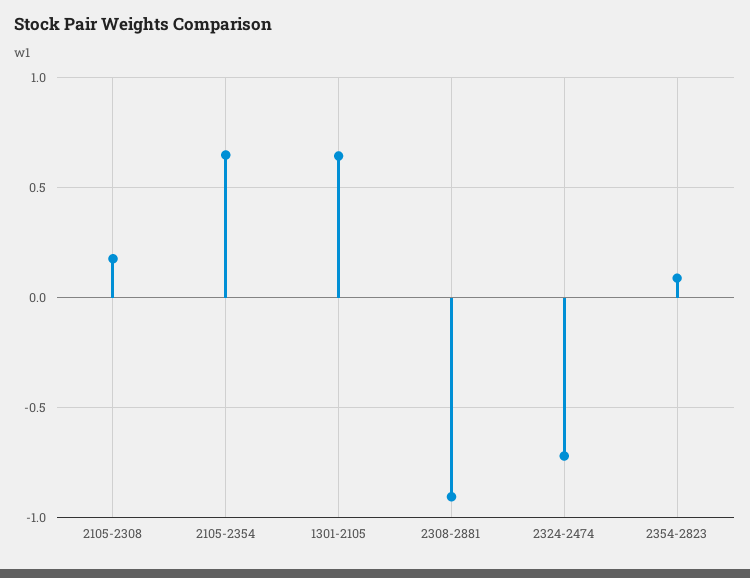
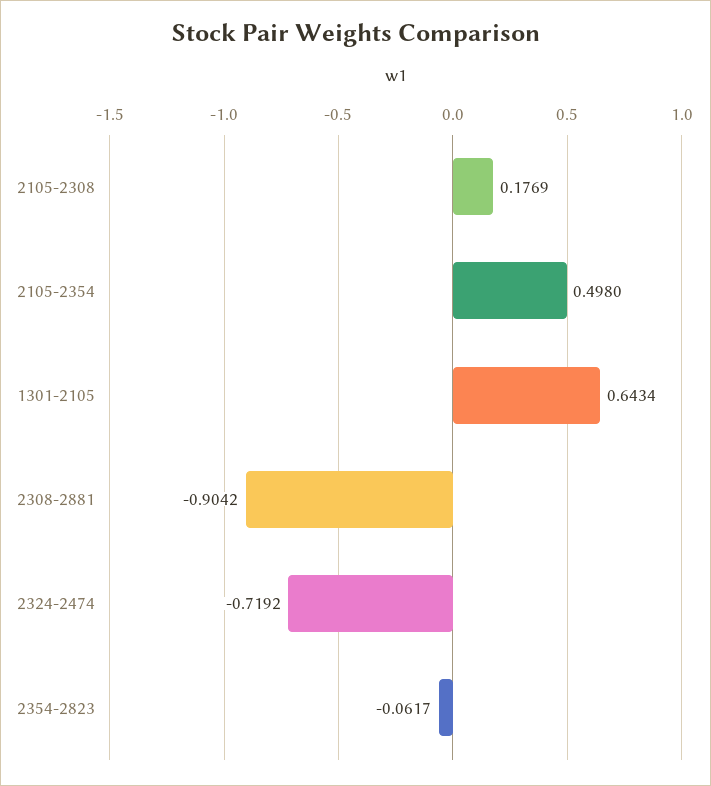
  {
    "2105-2308": 0.1769,
-   "2105-2354": 0.65,
+   "2105-2354": 0.498,
    "1301-2105": 0.6434,
    "2308-2881": -0.9042,
    "2324-2474": -0.7192,
-   "2354-2823": 0.1
+   "2354-2823": -0.0617
  }

